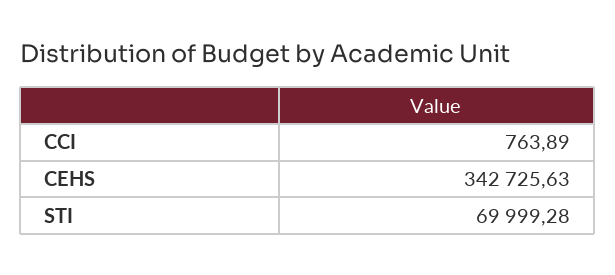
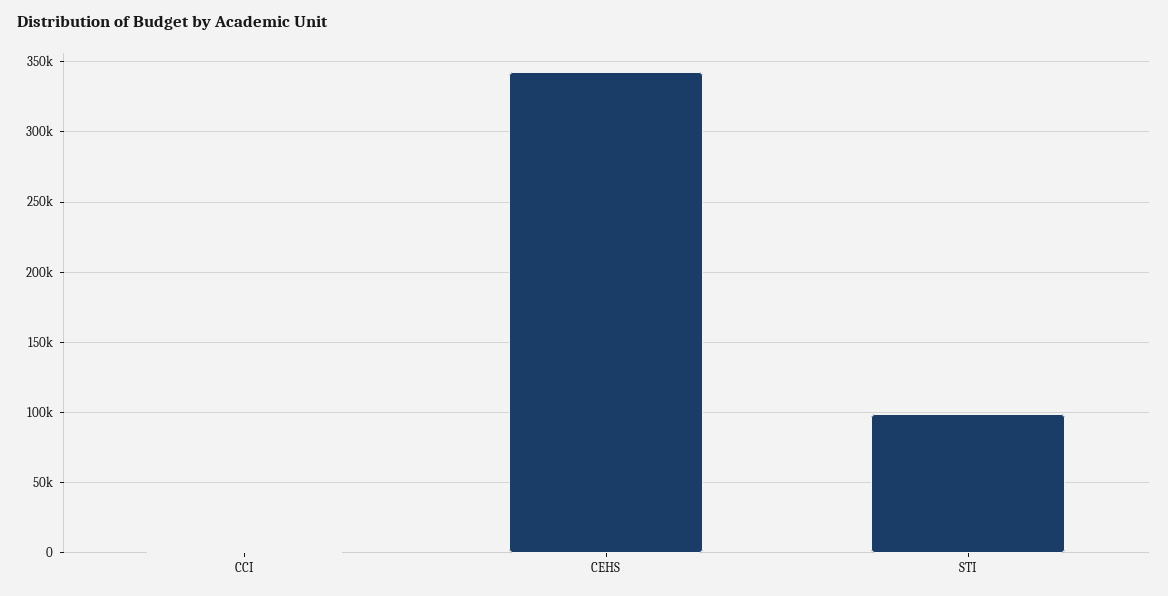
  {
    "CCI": 763.89,
    "CEHS": 342725.63,
-   "STI": 69999.28
+   "STI": 100000
  }

